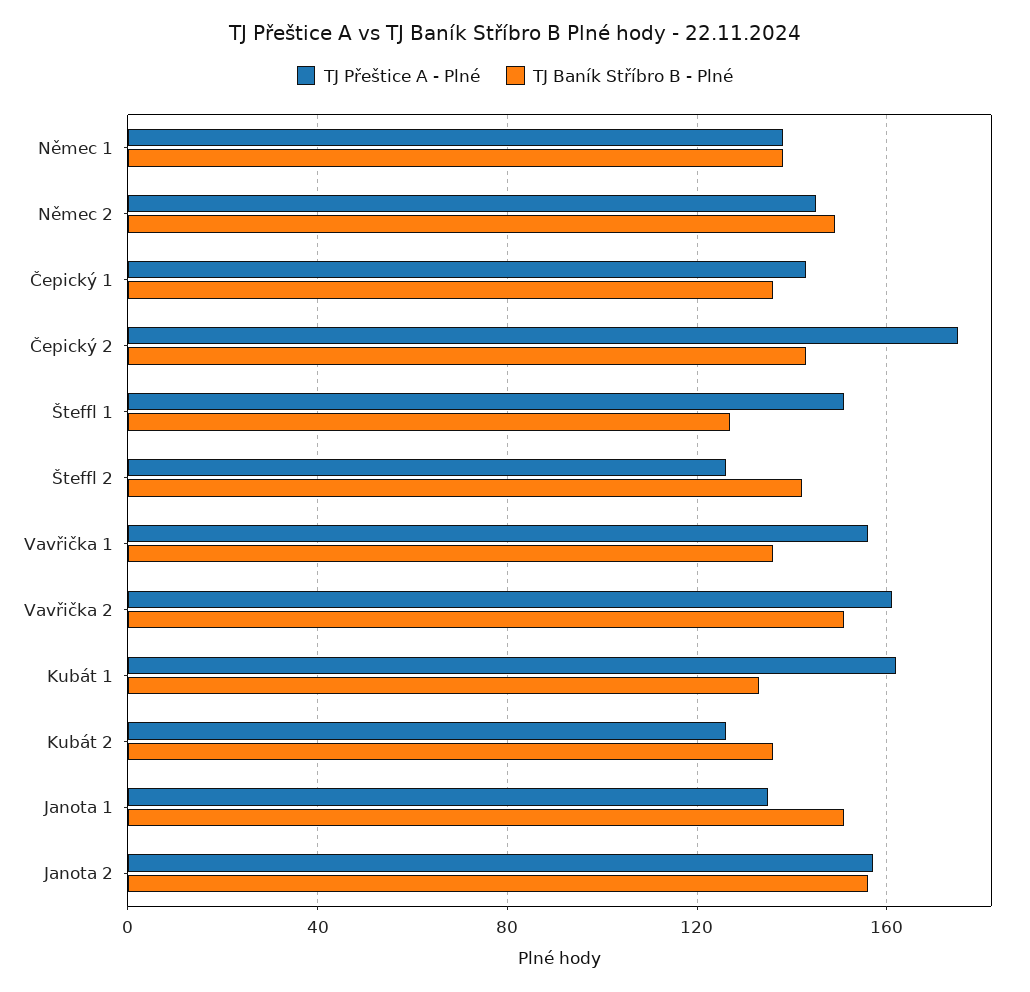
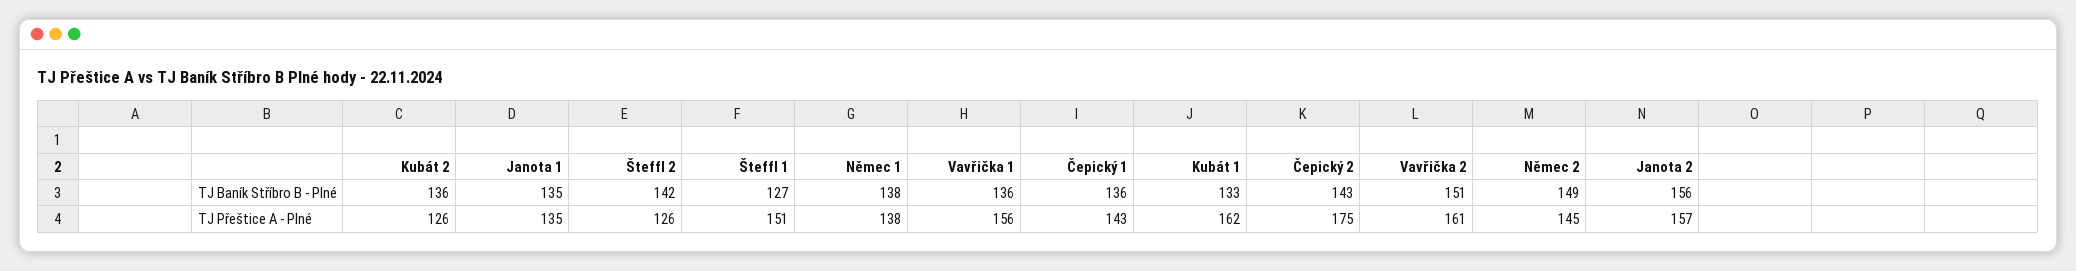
  {
    "TJ Přeštice A - Plné": {
      "Němec 1": 138,
      "Němec 2": 145,
      "Čepický 1": 143,
      "Čepický 2": 175,
      "Šteffl 1": 151,
      "Šteffl 2": 126,
      "Vavřička 1": 156,
      "Vavřička 2": 161,
      "Kubát 1": 162,
      "Kubát 2": 126,
      "Janota 1": 135,
      "Janota 2": 157
    },
    "TJ Baník Stříbro B - Plné": {
      "Němec 1": 138,
      "Němec 2": 149,
      "Čepický 1": 136,
      "Čepický 2": 143,
      "Šteffl 1": 127,
      "Šteffl 2": 142,
      "Vavřička 1": 136,
      "Vavřička 2": 151,
      "Kubát 1": 133,
      "Kubát 2": 136,
-     "Janota 1": 150,
+     "Janota 1": 135,
      "Janota 2": 156
    }
  }

